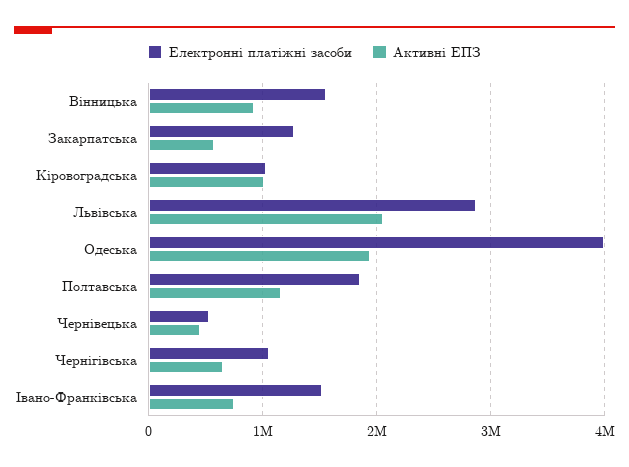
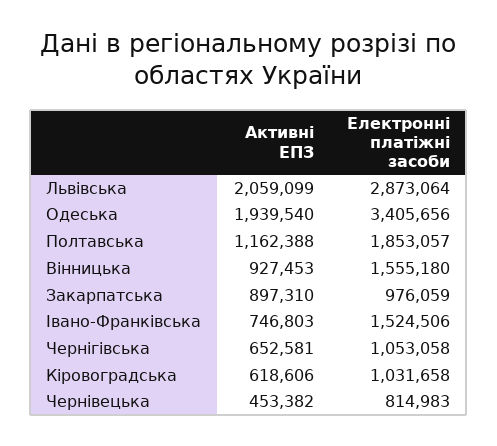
  {
    "Електронні платіжні засоби": {
      "Вінницька": 1555180,
-     "Закарпатська": 1300000,
+     "Закарпатська": 976059,
      "Кіровоградська": 1031658,
      "Львівська": 2873064,
-     "Одеська": 4000000,
+     "Одеська": 3405656,
      "Полтавська": 1853057,
-     "Чернівецька": 500000,
+     "Чернівецька": 814983,
      "Чернігівська": 1053058,
      "Івано-Франківська": 1524506
    },
    "Активні ЕПЗ": {
      "Вінницька": 927453,
-     "Закарпатська": 600000,
+     "Закарпатська": 897310,
-     "Кіровоградська": 1000000,
+     "Кіровоградська": 618606,
      "Львівська": 2059099,
      "Одеська": 1939540,
      "Полтавська": 1162388,
      "Чернівецька": 453382,
      "Чернігівська": 652581,
      "Івано-Франківська": 746803
    }
  }

